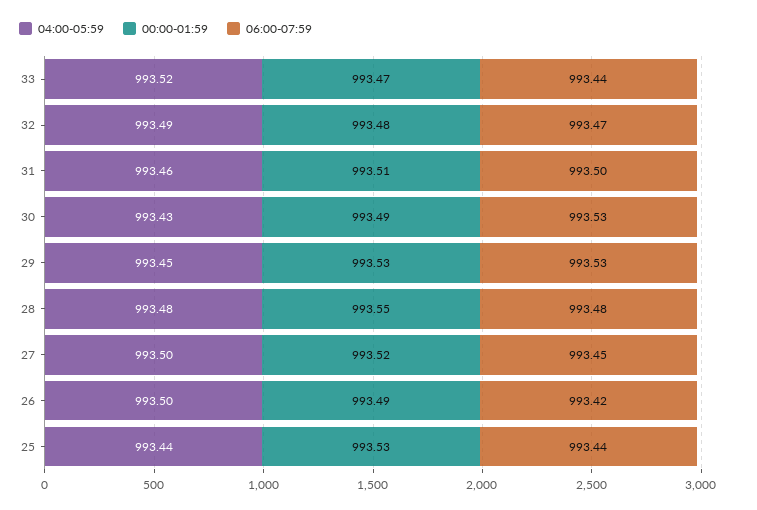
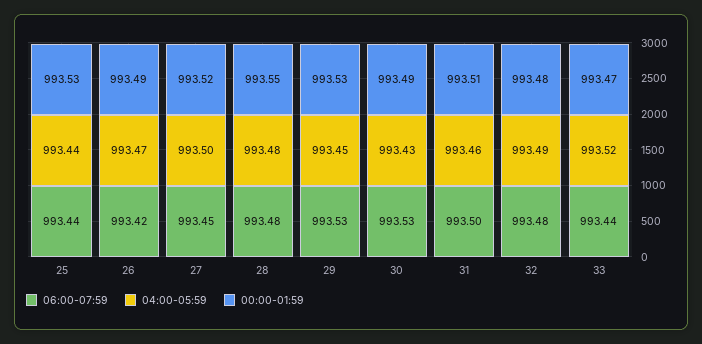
  {
    "04:00-05:59": {
      "33": 993.52,
      "32": 993.49,
      "31": 993.46,
      "30": 993.43,
      "29": 993.45,
      "28": 993.48,
      "27": 993.5,
-     "26": 993.5,
+     "26": 993.47,
      "25": 993.44
    },
    "00:00-01:59": {
      "33": 993.47,
      "32": 993.48,
      "31": 993.51,
      "30": 993.49,
      "29": 993.53,
      "28": 993.55,
      "27": 993.52,
      "26": 993.49,
      "25": 993.53
    },
    "06:00-07:59": {
      "33": 993.44,
-     "32": 993.47,
+     "32": 993.48,
      "31": 993.5,
      "30": 993.53,
      "29": 993.53,
      "28": 993.48,
      "27": 993.45,
      "26": 993.42,
      "25": 993.44
    }
  }

